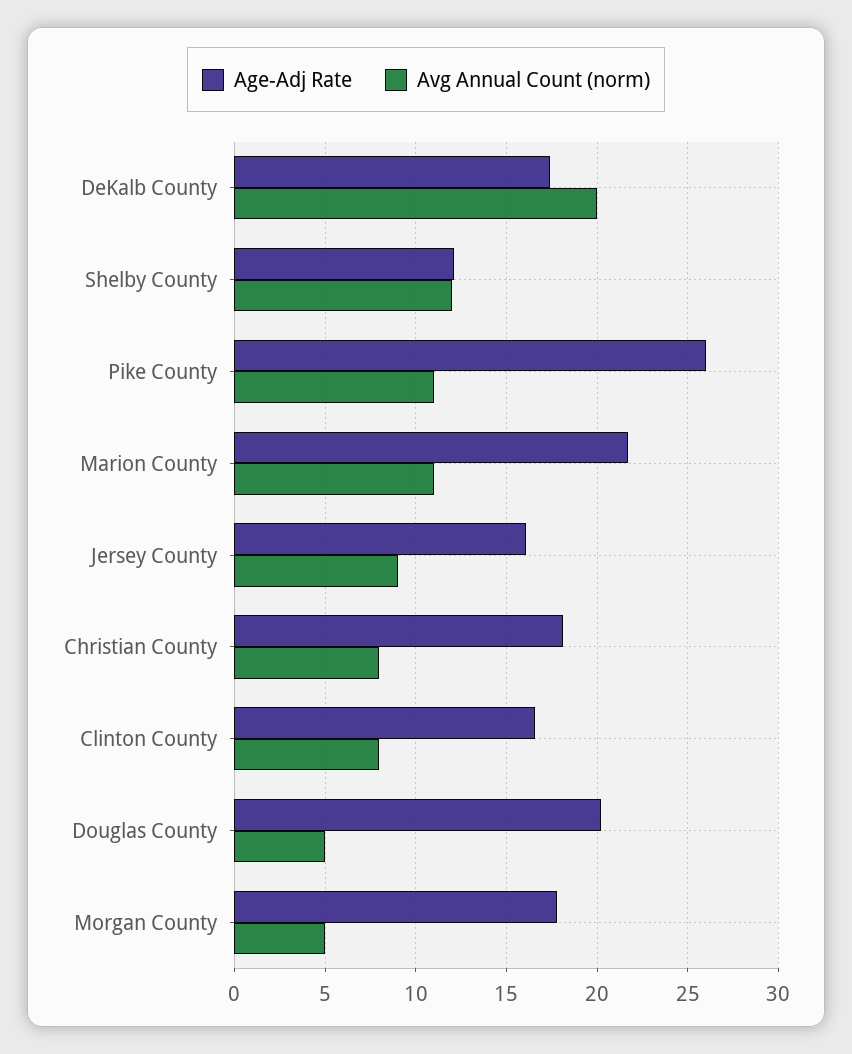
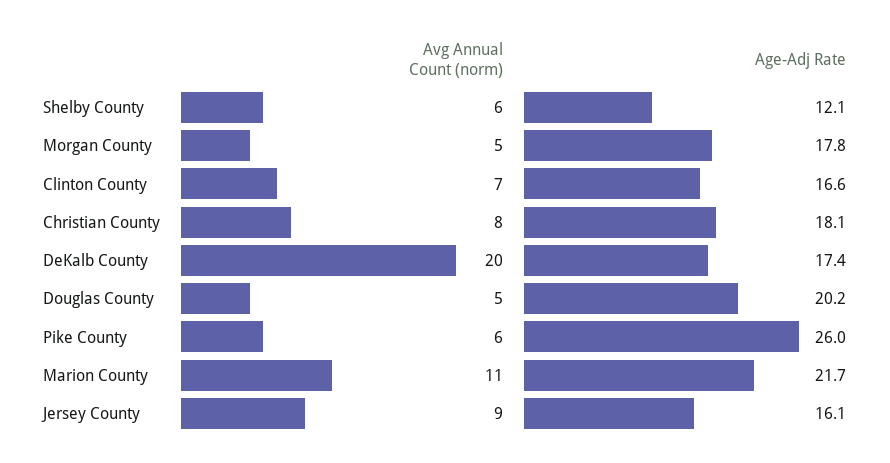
  {
    "Age-Adj Rate": {
      "DeKalb County": 17.4,
      "Shelby County": 12.1,
      "Pike County": 26,
      "Marion County": 21.7,
      "Jersey County": 16.1,
      "Christian County": 18.1,
      "Clinton County": 16.6,
      "Douglas County": 20.2,
      "Morgan County": 17.8
    },
    "Avg Annual Count (norm)": {
      "DeKalb County": 20,
-     "Shelby County": 12,
+     "Shelby County": 6,
-     "Pike County": 11,
+     "Pike County": 6,
      "Marion County": 11,
      "Jersey County": 9,
      "Christian County": 8,
-     "Clinton County": 8,
+     "Clinton County": 7,
      "Douglas County": 5,
      "Morgan County": 5
    }
  }

